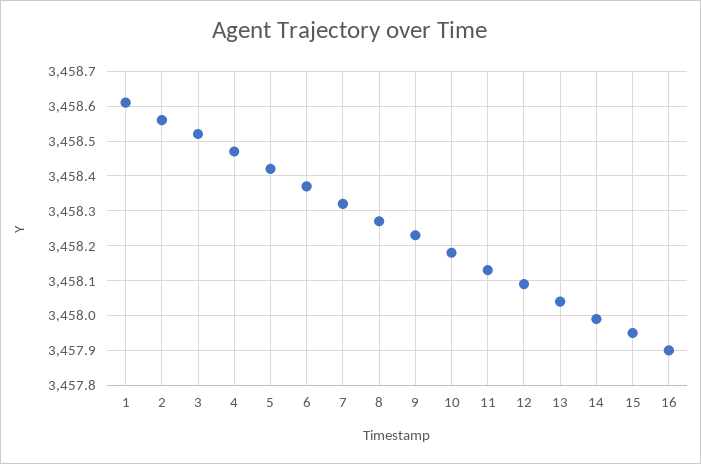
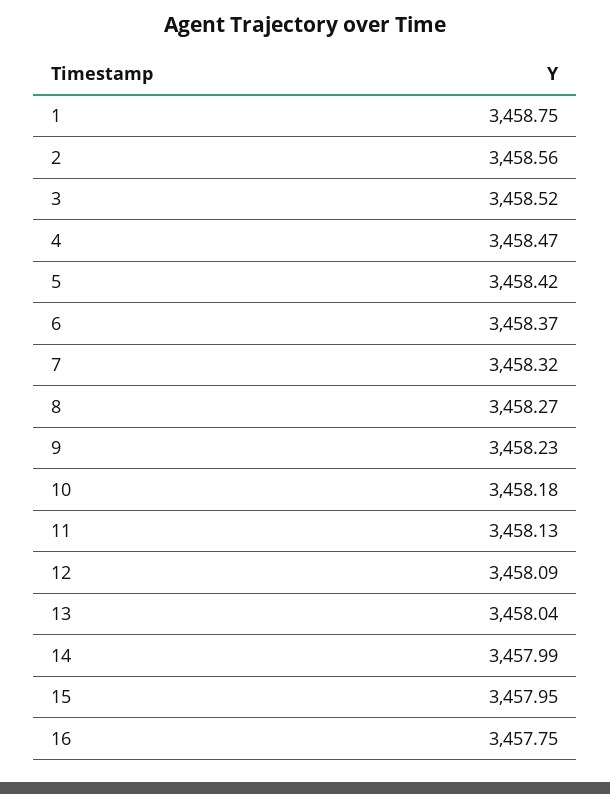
  {
-   "1": 3458.6,
+   "1": 3458.75,
    "2": 3458.56,
    "3": 3458.52,
    "4": 3458.47,
    "5": 3458.42,
    "6": 3458.37,
    "7": 3458.32,
    "8": 3458.27,
    "9": 3458.23,
    "10": 3458.18,
    "11": 3458.13,
    "12": 3458.09,
    "13": 3458.04,
    "14": 3457.99,
    "15": 3457.95,
-   "16": 3457.9
+   "16": 3457.75
  }

